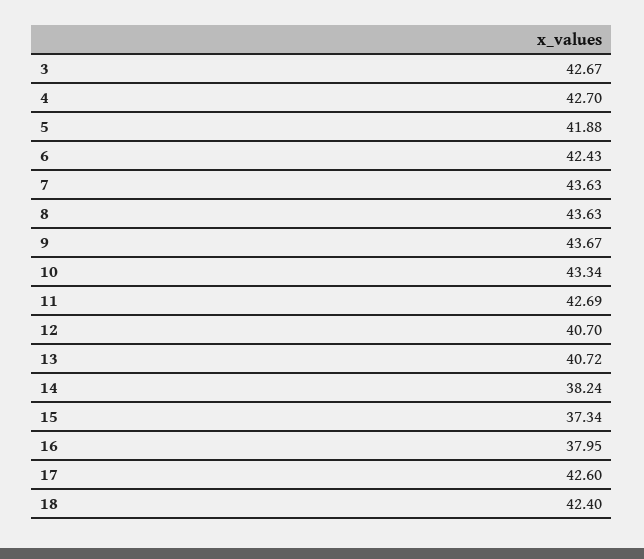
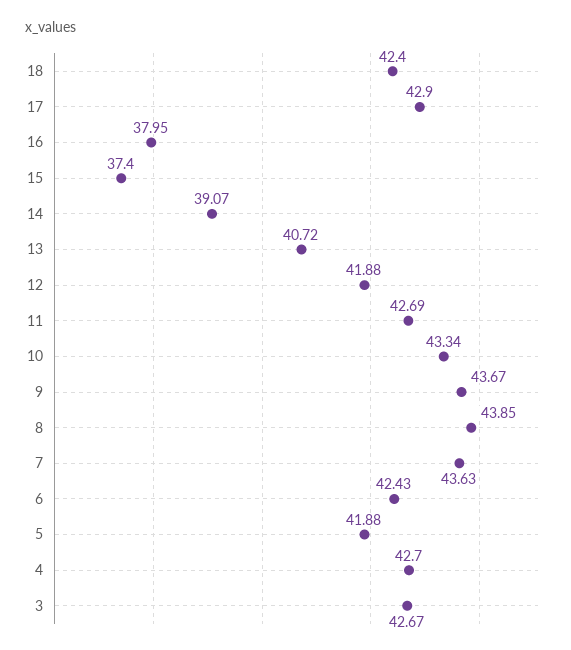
  {
    "3": 42.67,
    "4": 42.7,
    "5": 41.88,
    "6": 42.43,
    "7": 43.63,
-   "8": 43.63,
+   "8": 43.85,
    "9": 43.67,
    "10": 43.34,
    "11": 42.69,
-   "12": 40.7,
+   "12": 41.88,
    "13": 40.72,
-   "14": 38.24,
+   "14": 39.07,
-   "15": 37.34,
+   "15": 37.4,
    "16": 37.95,
-   "17": 42.6,
+   "17": 42.9,
    "18": 42.4
  }

